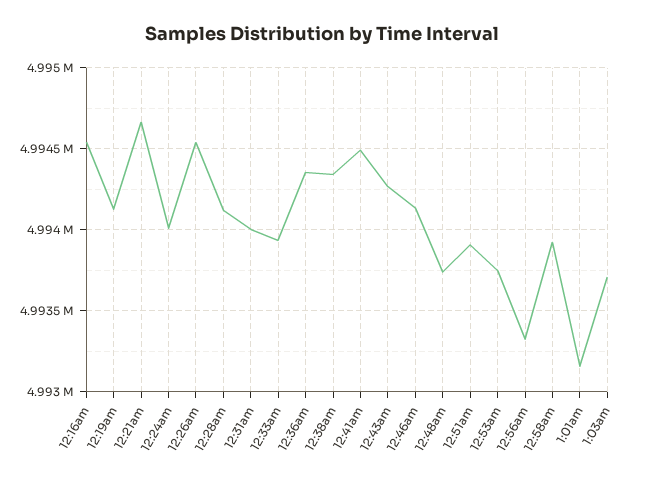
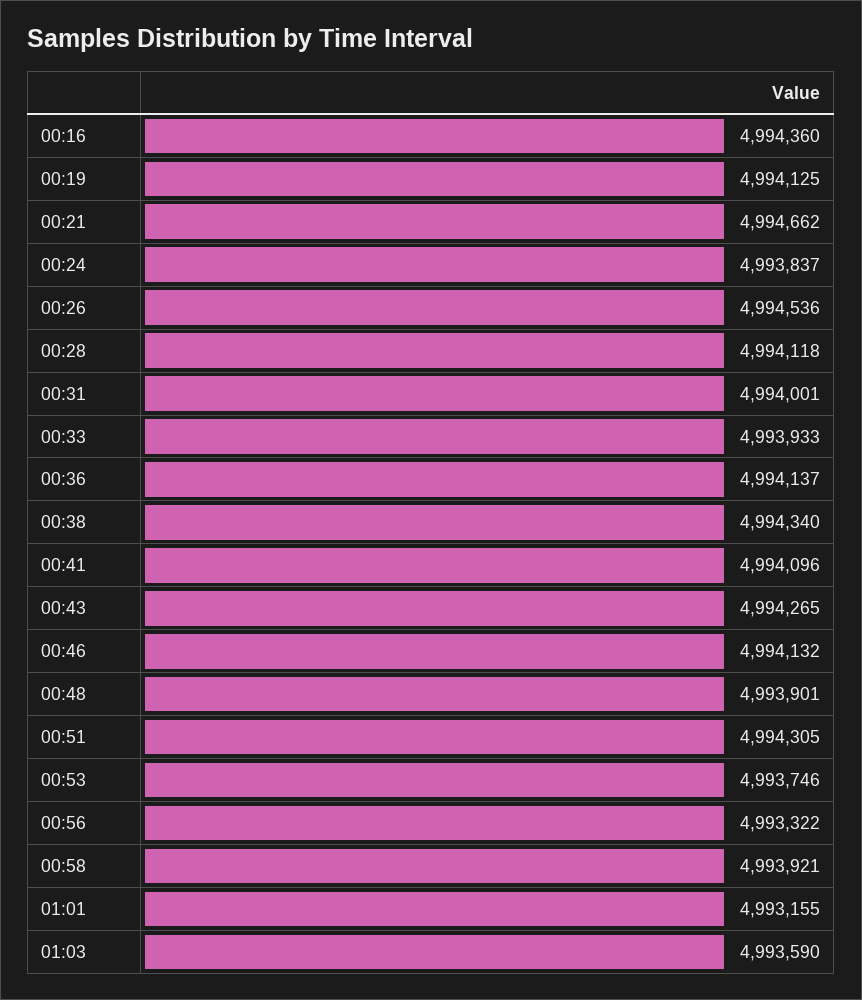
  {
-   "12:16am": 4994550,
+   "12:16am": 4994360,
    "12:19am": 4994125,
    "12:21am": 4994662,
-   "12:24am": 4994000,
+   "12:24am": 4993837,
    "12:26am": 4994536,
    "12:28am": 4994118,
    "12:31am": 4994001,
    "12:33am": 4993933,
-   "12:36am": 4994350,
+   "12:36am": 4994137,
    "12:38am": 4994340,
-   "12:41am": 4994500,
+   "12:41am": 4994096,
    "12:43am": 4994265,
    "12:46am": 4994132,
-   "12:48am": 4993750,
+   "12:48am": 4993901,
-   "12:51am": 4993900,
+   "12:51am": 4994305,
    "12:53am": 4993746,
    "12:56am": 4993322,
    "12:58am": 4993921,
    "1:01am": 4993155,
-   "1:03am": 4993700
+   "1:03am": 4993590
  }

